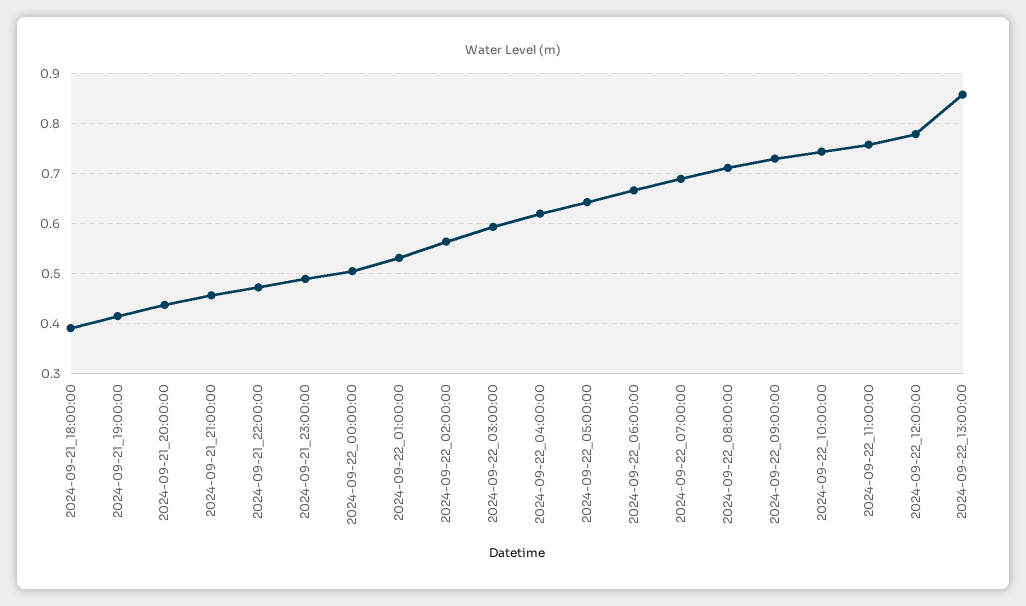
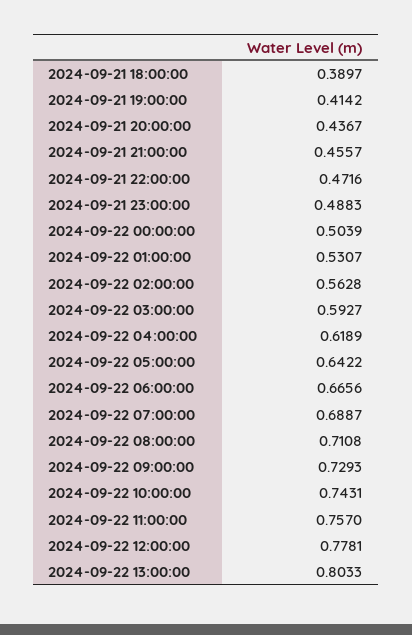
  {
    "2024-09-21_18:00:00": 0.3897,
    "2024-09-21_19:00:00": 0.4142,
    "2024-09-21_20:00:00": 0.4367,
    "2024-09-21_21:00:00": 0.4557,
    "2024-09-21_22:00:00": 0.4716,
    "2024-09-21_23:00:00": 0.4883,
    "2024-09-22_00:00:00": 0.5039,
    "2024-09-22_01:00:00": 0.5307,
    "2024-09-22_02:00:00": 0.5628,
    "2024-09-22_03:00:00": 0.5927,
    "2024-09-22_04:00:00": 0.6189,
    "2024-09-22_05:00:00": 0.6422,
    "2024-09-22_06:00:00": 0.6656,
    "2024-09-22_07:00:00": 0.6887,
    "2024-09-22_08:00:00": 0.7108,
    "2024-09-22_09:00:00": 0.7293,
    "2024-09-22_10:00:00": 0.7431,
    "2024-09-22_11:00:00": 0.757,
    "2024-09-22_12:00:00": 0.7781,
-   "2024-09-22_13:00:00": 0.86
+   "2024-09-22_13:00:00": 0.8033
  }

